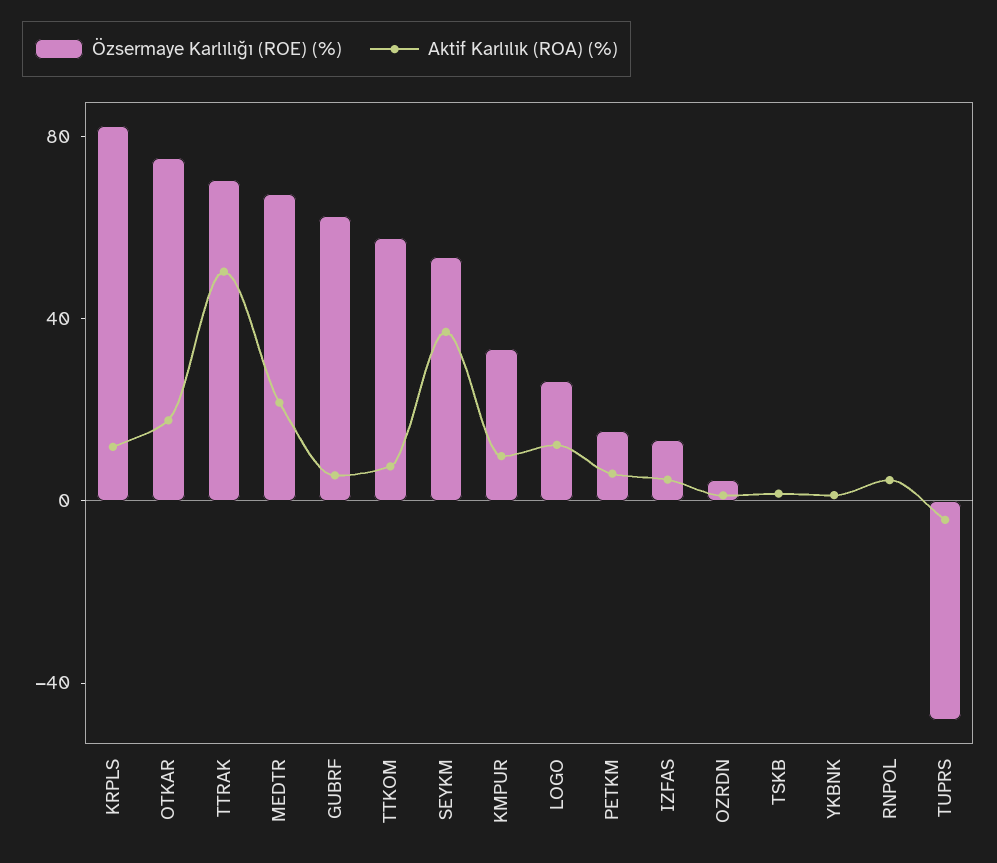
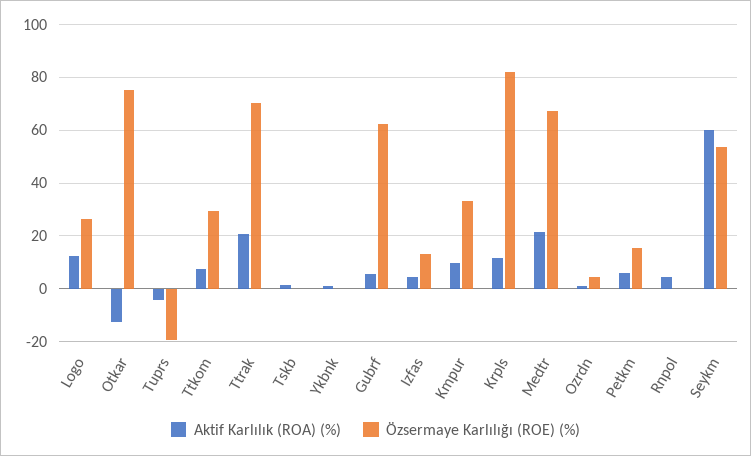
  {
    "Özsermaye Karlılığı (ROE) (%)": {
      "KRPLS": 82.5,
      "OTKAR": 75,
      "TTRAK": 70,
      "MEDTR": 67.5,
      "GUBRF": 62.5,
-     "TTKOM": 60,
+     "TTKOM": 30,
      "SEYKM": 52.5,
      "KMPUR": 32.5,
      "LOGO": 27.5,
      "PETKM": 15,
      "IZFAS": 12.5,
      "OZRDN": 5,
      "TSKB": 0,
      "YKBNK": 0,
      "RNPOL": 0,
-     "TUPRS": -50
+     "TUPRS": -20
    },
    "Aktif Karlılık (ROA) (%)": {
      "KRPLS": 12.5,
-     "OTKAR": 20,
+     "OTKAR": -12.5,
-     "TTRAK": 50,
+     "TTRAK": 20,
      "MEDTR": 22.5,
      "GUBRF": 5,
      "TTKOM": 7.5,
-     "SEYKM": 40,
+     "SEYKM": 60,
      "KMPUR": 10,
      "LOGO": 12.5,
      "PETKM": 5,
      "IZFAS": 5,
      "OZRDN": 0,
      "TSKB": 2.5,
      "YKBNK": 0,
      "RNPOL": 5,
      "TUPRS": -5
    }
  }

